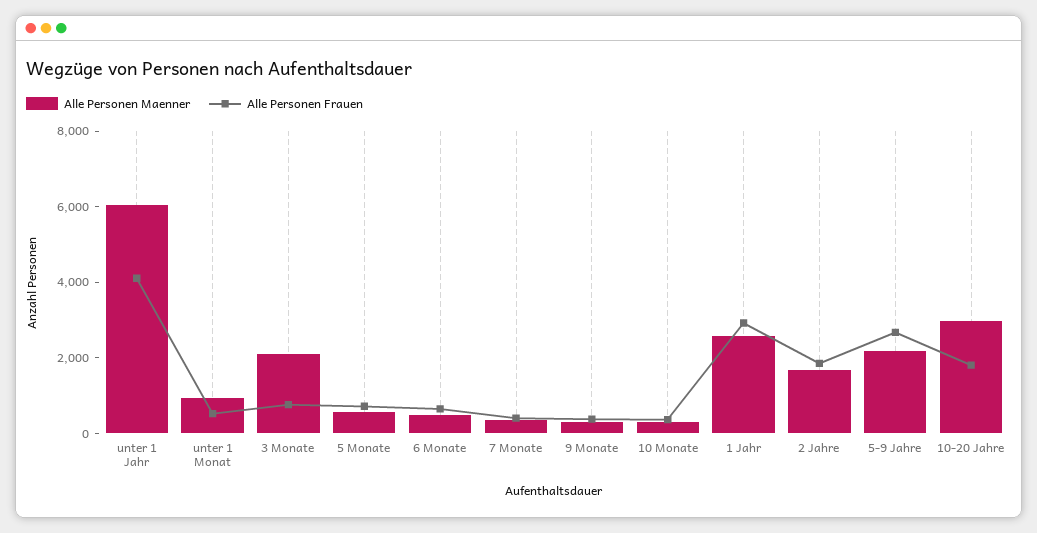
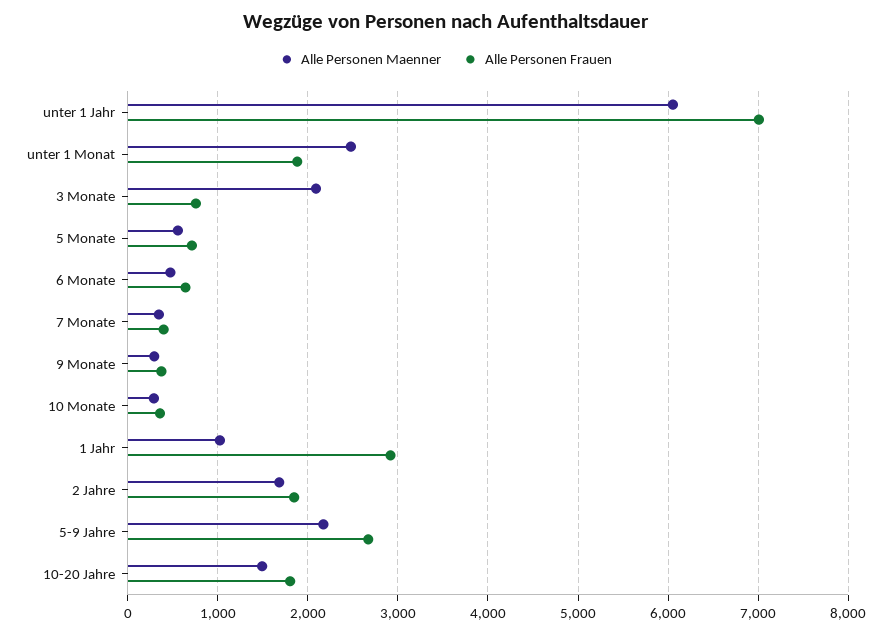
  {
    "Alle Personen Maenner": {
      "unter 1 Jahr": 6100,
-     "unter 1 Monat": 1000,
+     "unter 1 Monat": 2500,
      "3 Monate": 2100,
      "5 Monate": 600,
      "6 Monate": 500,
      "7 Monate": 300,
      "9 Monate": 300,
      "10 Monate": 300,
-     "1 Jahr": 2500,
+     "1 Jahr": 1000,
      "2 Jahre": 1700,
      "5-9 Jahre": 2200,
-     "10-20 Jahre": 3000
+     "10-20 Jahre": 1500
    },
    "Alle Personen Frauen": {
-     "unter 1 Jahr": 4000,
+     "unter 1 Jahr": 7000,
-     "unter 1 Monat": 500,
+     "unter 1 Monat": 1900,
      "3 Monate": 800,
      "5 Monate": 700,
      "6 Monate": 600,
      "7 Monate": 400,
      "9 Monate": 400,
      "10 Monate": 400,
      "1 Jahr": 2900,
      "2 Jahre": 1800,
      "5-9 Jahre": 2700,
      "10-20 Jahre": 1800
    }
  }

